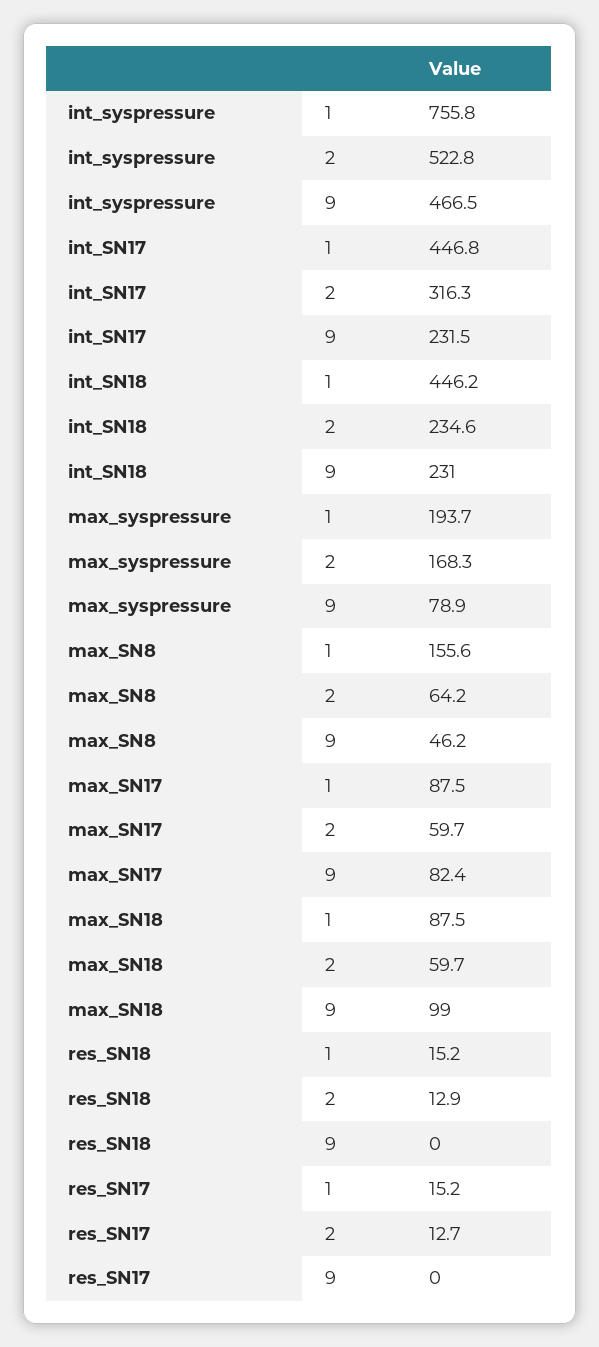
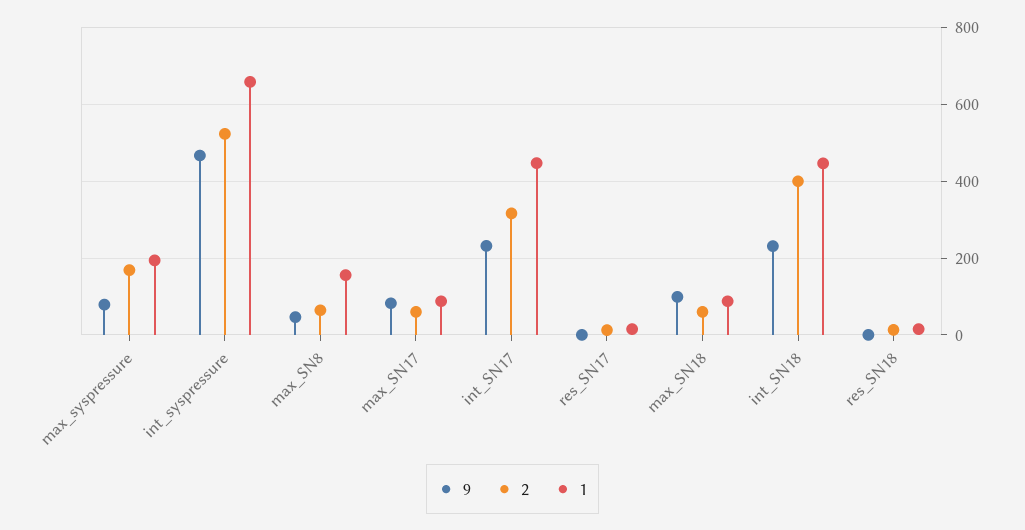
  {
    "1": {
-     "int_syspressure": 755.8,
+     "int_syspressure": 660,
      "int_SN17": 446.8,
      "int_SN18": 446.2,
      "max_syspressure": 193.7,
      "max_SN8": 155.6,
      "max_SN17": 87.5,
      "max_SN18": 87.5,
      "res_SN18": 15.2,
      "res_SN17": 15.2
    },
    "2": {
      "int_syspressure": 522.8,
      "int_SN17": 316.3,
-     "int_SN18": 234.6,
+     "int_SN18": 400,
      "max_syspressure": 168.3,
      "max_SN8": 64.2,
      "max_SN17": 59.7,
      "max_SN18": 59.7,
      "res_SN18": 12.9,
      "res_SN17": 12.7
    },
    "9": {
      "int_syspressure": 466.5,
      "int_SN17": 231.5,
      "int_SN18": 231,
      "max_syspressure": 78.9,
      "max_SN8": 46.2,
      "max_SN17": 82.4,
      "max_SN18": 99,
      "res_SN18": 0,
      "res_SN17": 0
    }
  }

